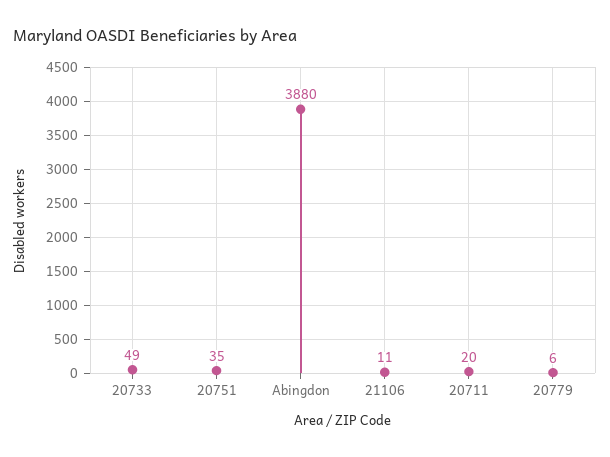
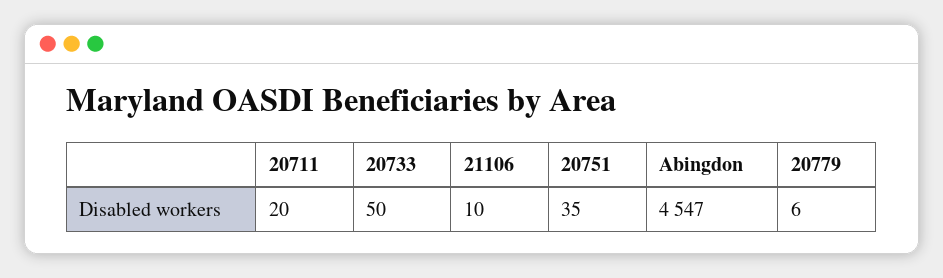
  {
-   "20733": 49,
+   "20733": 50,
    "20751": 35,
-   "Abingdon": 3880,
+   "Abingdon": 4547,
-   "21106": 11,
+   "21106": 10,
    "20711": 20,
    "20779": 6
  }

